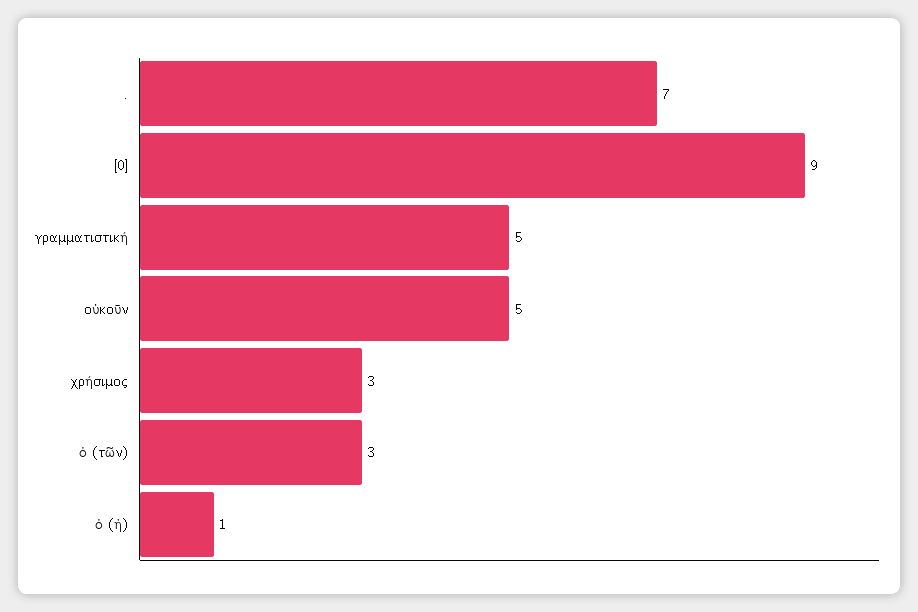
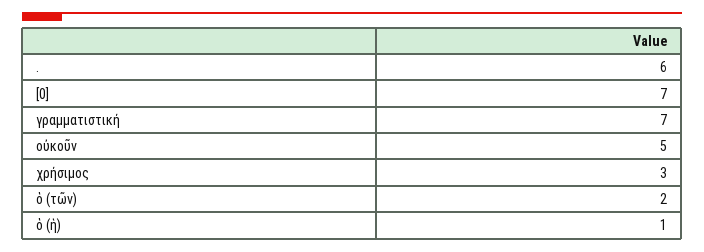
  {
-   ".": 7,
+   ".": 6,
-   "[0]": 9,
+   "[0]": 7,
-   "γραμματιστική": 5,
+   "γραμματιστική": 7,
    "οὐκοῦν": 5,
    "χρήσιμος": 3,
-   "ὁ (τῶν)": 3,
+   "ὁ (τῶν)": 2,
    "ὁ (ἡ)": 1
  }

